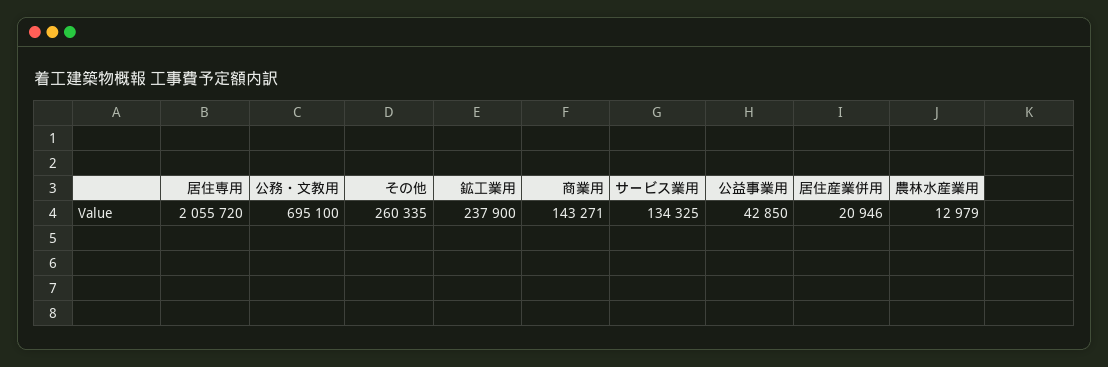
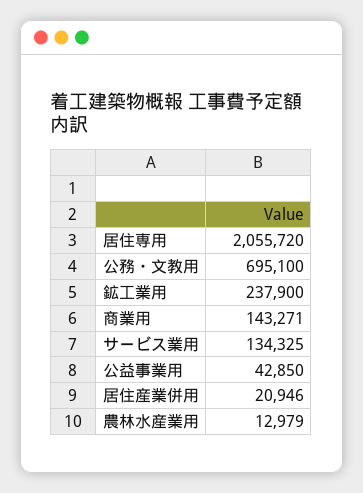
  {
    "居住専用": 2055720,
    "公務・文教用": 695100,
-   "その他": 260335,
    "鉱工業用": 237900,
    "商業用": 143271,
    "サービス業用": 134325,
    "公益事業用": 42850,
    "居住産業併用": 20946,
    "農林水産業用": 12979
  }

